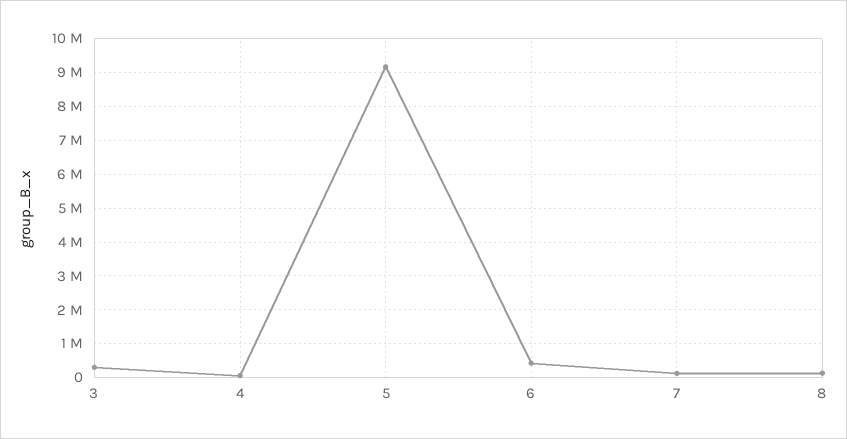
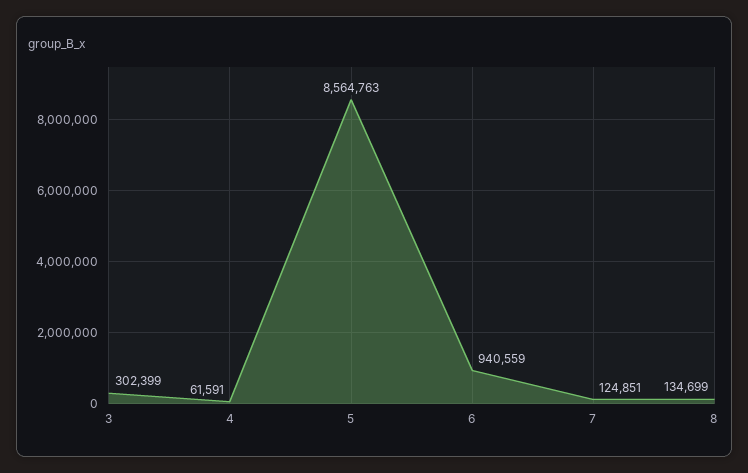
  {
    "3": 302399,
    "4": 61591,
-   "5": 9200000,
+   "5": 8564763,
-   "6": 400000,
+   "6": 940559,
    "7": 124851,
    "8": 134699
  }

